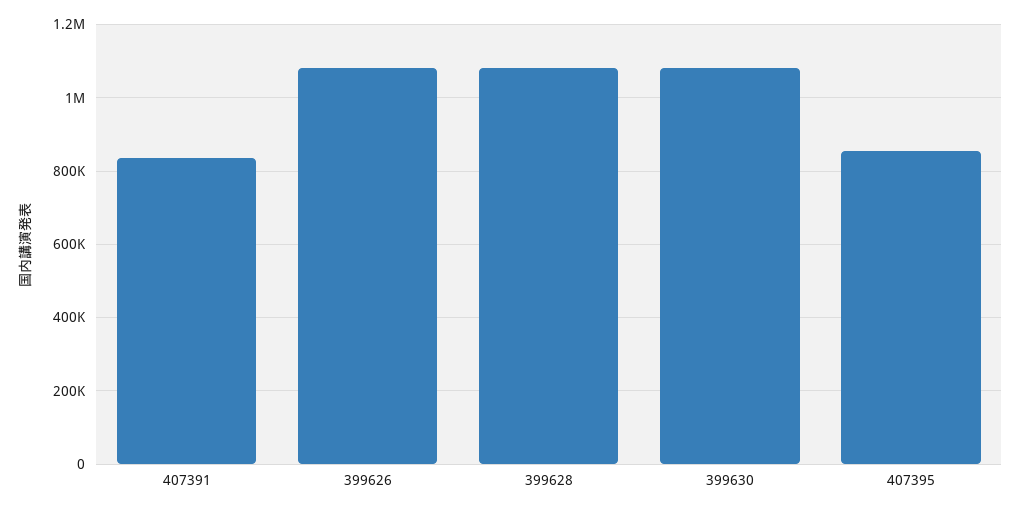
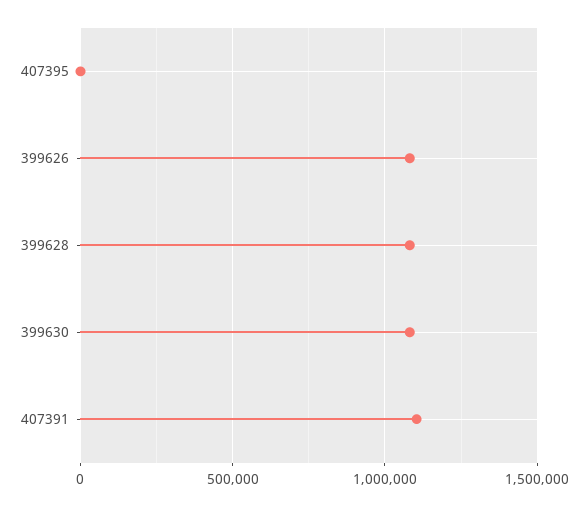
  {
-   "407391": 840000,
+   "407391": 1100000,
    "399626": 1080000,
    "399628": 1080000,
    "399630": 1080000,
-   "407395": 860000
+   "407395": 0
  }

